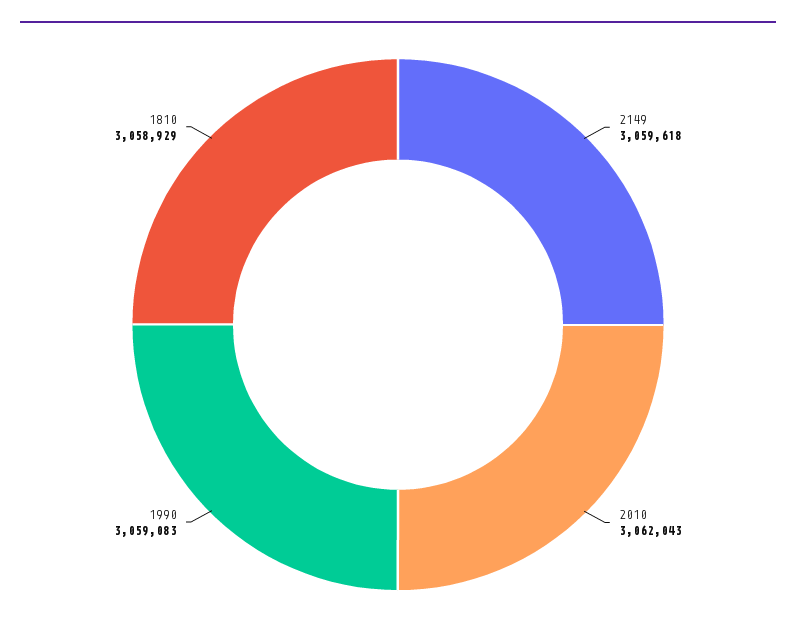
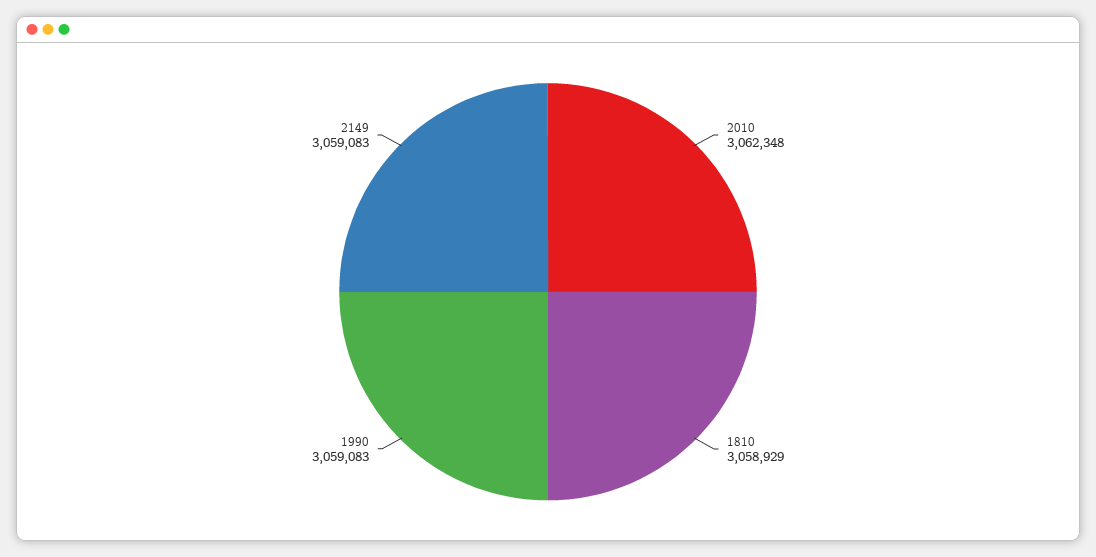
  {
-   "2149": 3059618,
+   "2149": 3059083,
-   "2010": 3062043,
+   "2010": 3062348,
    "1990": 3059083,
    "1810": 3058929
  }

